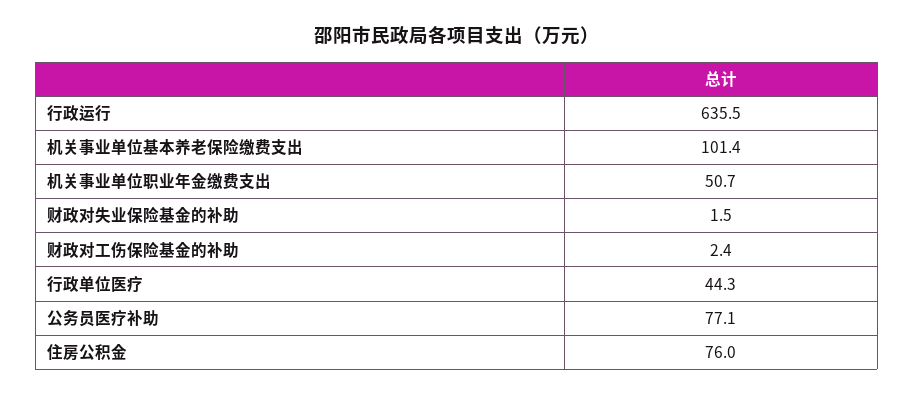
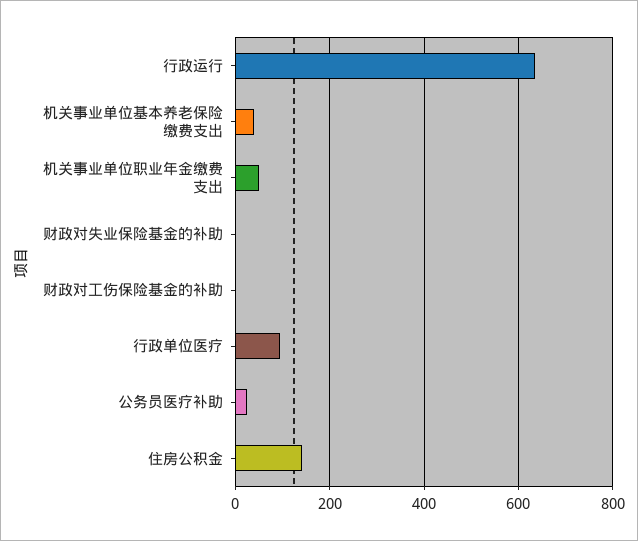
  {
    "行政运行": 635.5,
-   "机关事业单位基本养老保险缴费支出": 101.4,
+   "机关事业单位基本养老保险缴费支出": 40,
    "机关事业单位职业年金缴费支出": 50.7,
    "财政对失业保险基金的补助": 1.5,
    "财政对工伤保险基金的补助": 2.4,
-   "行政单位医疗": 44.3,
+   "行政单位医疗": 100,
-   "公务员医疗补助": 77.1,
+   "公务员医疗补助": 20,
-   "住房公积金": 76
+   "住房公积金": 140
  }

